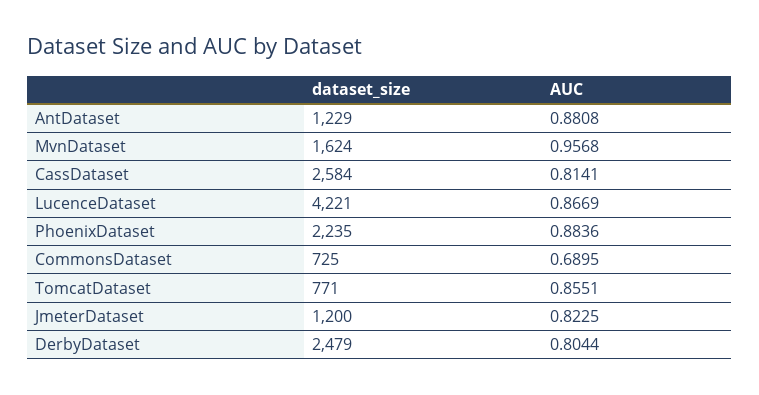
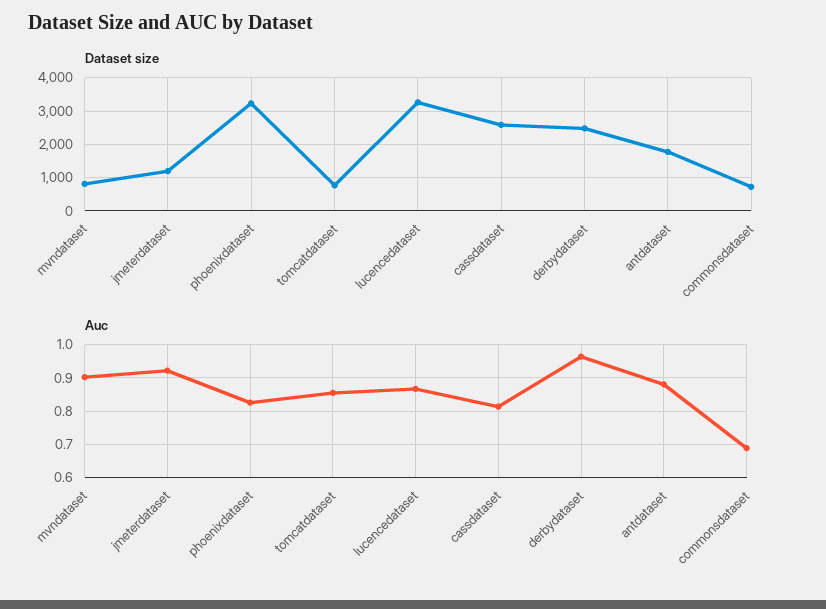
  {
    "dataset_size": {
-     "AntDataset": 1229,
+     "AntDataset": 1800,
-     "MvnDataset": 1624,
+     "MvnDataset": 800,
      "CassDataset": 2584,
-     "LucenceDataset": 4221,
+     "LucenceDataset": 3200,
-     "PhoenixDataset": 2235,
+     "PhoenixDataset": 3200,
      "CommonsDataset": 725,
      "TomcatDataset": 771,
      "JmeterDataset": 1200,
      "DerbyDataset": 2479
    },
    "AUC": {
      "AntDataset": 0.8808,
-     "MvnDataset": 0.9568,
+     "MvnDataset": 0.9,
      "CassDataset": 0.8141,
      "LucenceDataset": 0.8669,
-     "PhoenixDataset": 0.8836,
+     "PhoenixDataset": 0.82,
      "CommonsDataset": 0.6895,
      "TomcatDataset": 0.8551,
-     "JmeterDataset": 0.8225,
+     "JmeterDataset": 0.92,
-     "DerbyDataset": 0.8044
+     "DerbyDataset": 0.96
    }
  }

